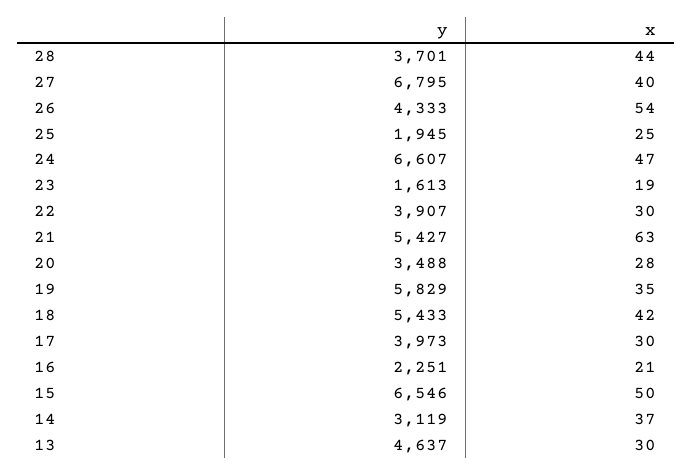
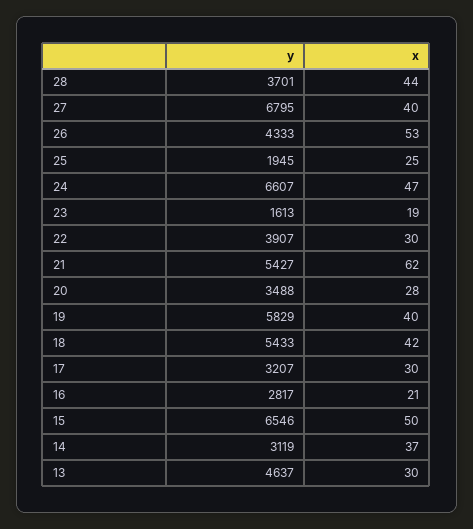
  {
    "y": {
      "28": 3701,
      "27": 6795,
      "26": 4333,
      "25": 1945,
      "24": 6607,
      "23": 1613,
      "22": 3907,
      "21": 5427,
      "20": 3488,
      "19": 5829,
      "18": 5433,
-     "17": 3973,
+     "17": 3207,
-     "16": 2251,
+     "16": 2817,
      "15": 6546,
      "14": 3119,
      "13": 4637
    },
    "x": {
      "28": 44,
      "27": 40,
-     "26": 54,
+     "26": 53,
      "25": 25,
      "24": 47,
      "23": 19,
      "22": 30,
-     "21": 63,
+     "21": 62,
      "20": 28,
-     "19": 35,
+     "19": 40,
      "18": 42,
      "17": 30,
      "16": 21,
      "15": 50,
      "14": 37,
      "13": 30
    }
  }

